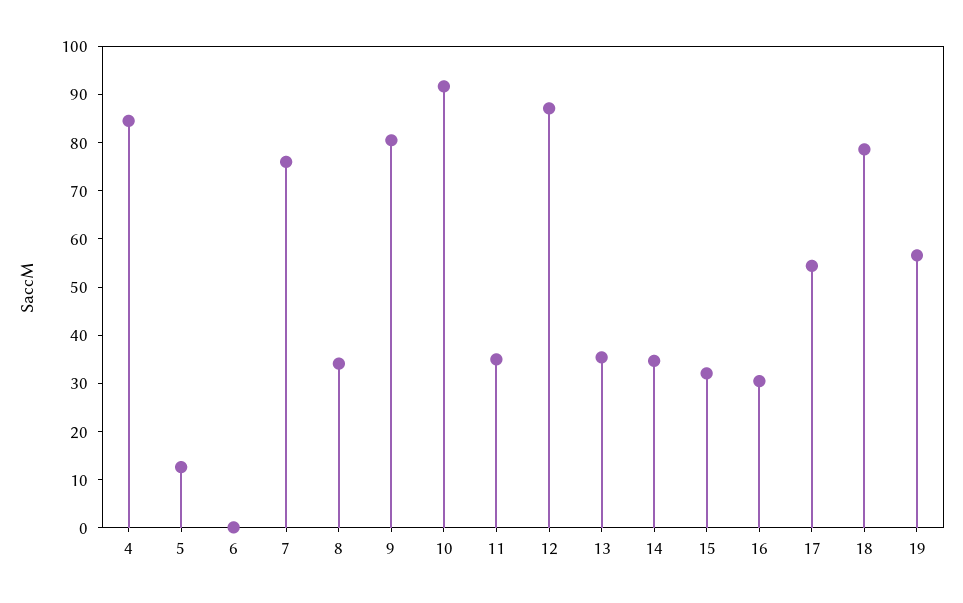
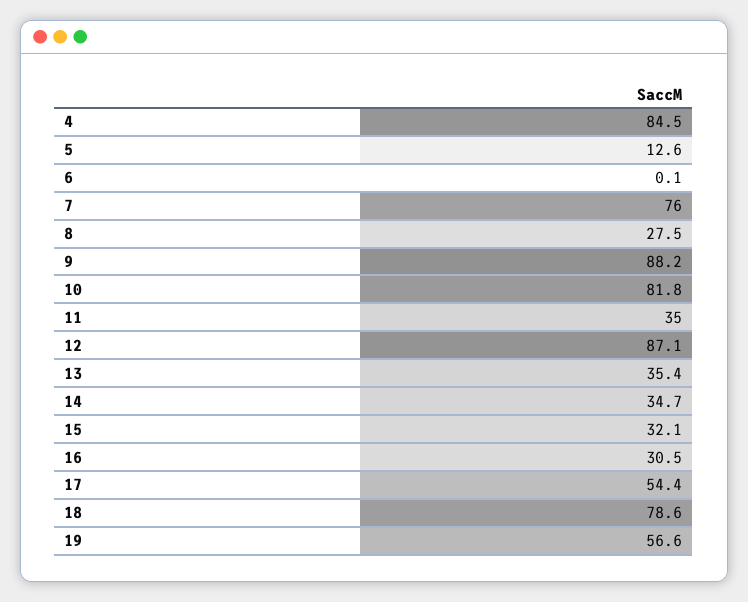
  {
    "4": 84.5,
    "5": 12.6,
    "6": 0.1,
    "7": 76,
-   "8": 34,
+   "8": 27.5,
-   "9": 80,
+   "9": 88.2,
-   "10": 92,
+   "10": 81.8,
    "11": 35,
    "12": 87.1,
    "13": 35.4,
    "14": 34.7,
    "15": 32.1,
    "16": 30.5,
    "17": 54.4,
    "18": 78.6,
    "19": 56.6
  }

